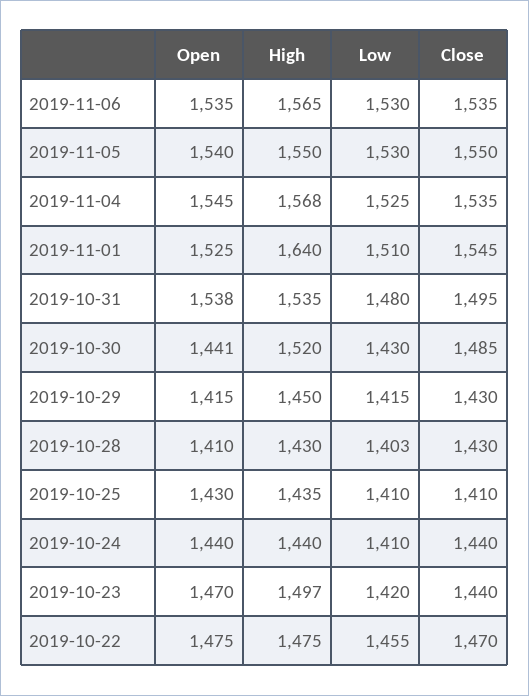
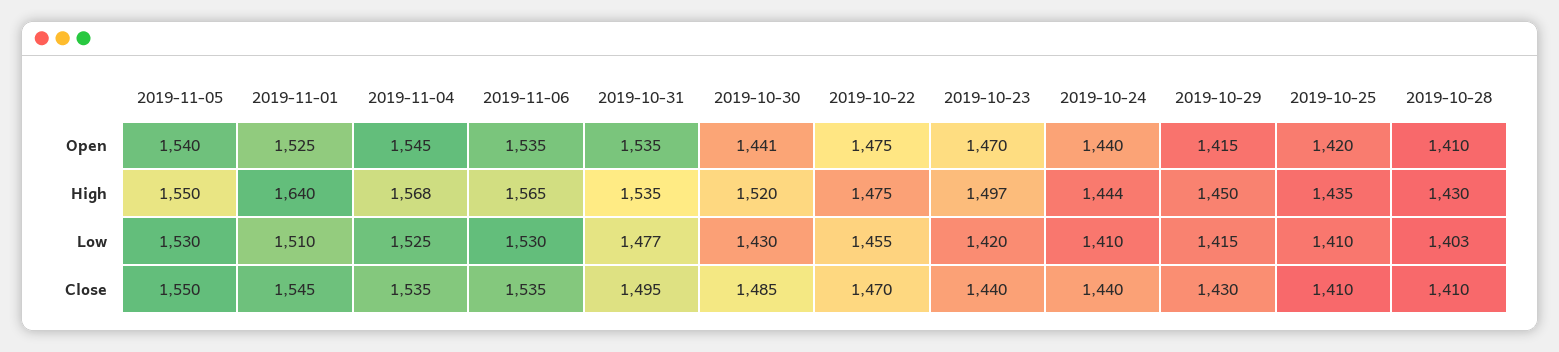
  {
    "Open": {
      "2019-11-06": 1535,
      "2019-11-05": 1540,
      "2019-11-04": 1545,
      "2019-11-01": 1525,
-     "2019-10-31": 1538,
+     "2019-10-31": 1535,
      "2019-10-30": 1441,
      "2019-10-29": 1415,
      "2019-10-28": 1410,
-     "2019-10-25": 1430,
+     "2019-10-25": 1420,
      "2019-10-24": 1440,
      "2019-10-23": 1470,
      "2019-10-22": 1475
    },
    "High": {
      "2019-11-06": 1565,
      "2019-11-05": 1550,
      "2019-11-04": 1568,
      "2019-11-01": 1640,
      "2019-10-31": 1535,
      "2019-10-30": 1520,
      "2019-10-29": 1450,
      "2019-10-28": 1430,
      "2019-10-25": 1435,
-     "2019-10-24": 1440,
+     "2019-10-24": 1444,
      "2019-10-23": 1497,
      "2019-10-22": 1475
    },
    "Low": {
      "2019-11-06": 1530,
      "2019-11-05": 1530,
      "2019-11-04": 1525,
      "2019-11-01": 1510,
-     "2019-10-31": 1480,
+     "2019-10-31": 1477,
      "2019-10-30": 1430,
      "2019-10-29": 1415,
      "2019-10-28": 1403,
      "2019-10-25": 1410,
      "2019-10-24": 1410,
      "2019-10-23": 1420,
      "2019-10-22": 1455
    },
    "Close": {
      "2019-11-06": 1535,
      "2019-11-05": 1550,
      "2019-11-04": 1535,
      "2019-11-01": 1545,
      "2019-10-31": 1495,
      "2019-10-30": 1485,
      "2019-10-29": 1430,
-     "2019-10-28": 1430,
+     "2019-10-28": 1410,
      "2019-10-25": 1410,
      "2019-10-24": 1440,
      "2019-10-23": 1440,
      "2019-10-22": 1470
    }
  }

